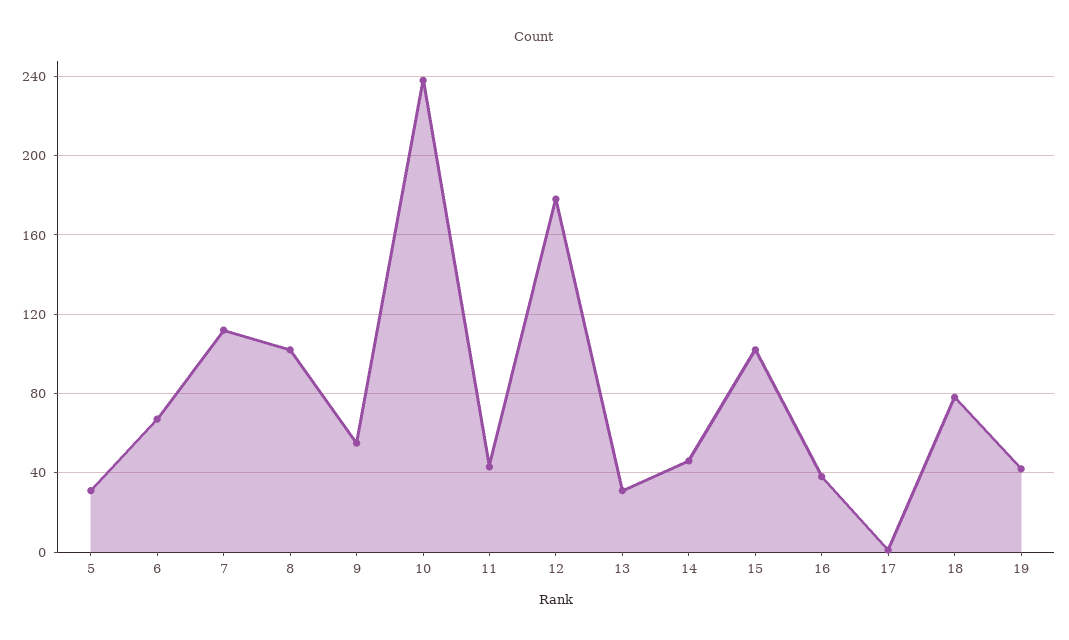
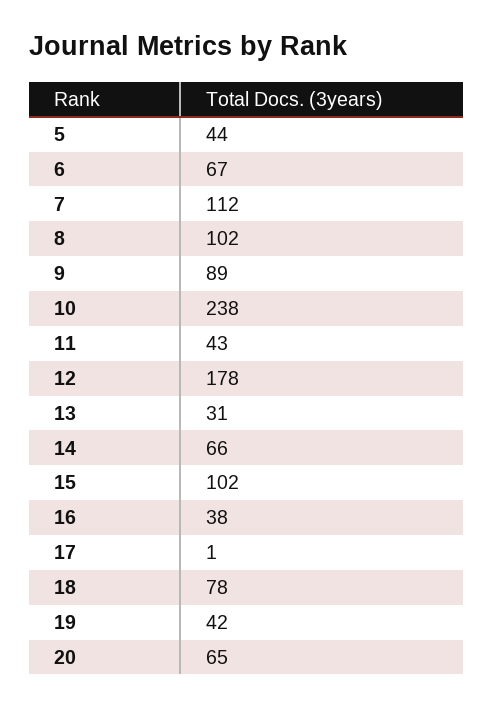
  {
-   "5": 30,
+   "5": 44,
    "6": 67,
    "7": 112,
    "8": 102,
-   "9": 55,
+   "9": 89,
    "10": 238,
    "11": 43,
    "12": 178,
    "13": 31,
-   "14": 45,
+   "14": 66,
    "15": 102,
    "16": 38,
    "17": 1,
    "18": 78,
-   "19": 42
+   "19": 42,
+   "20": 65
  }

